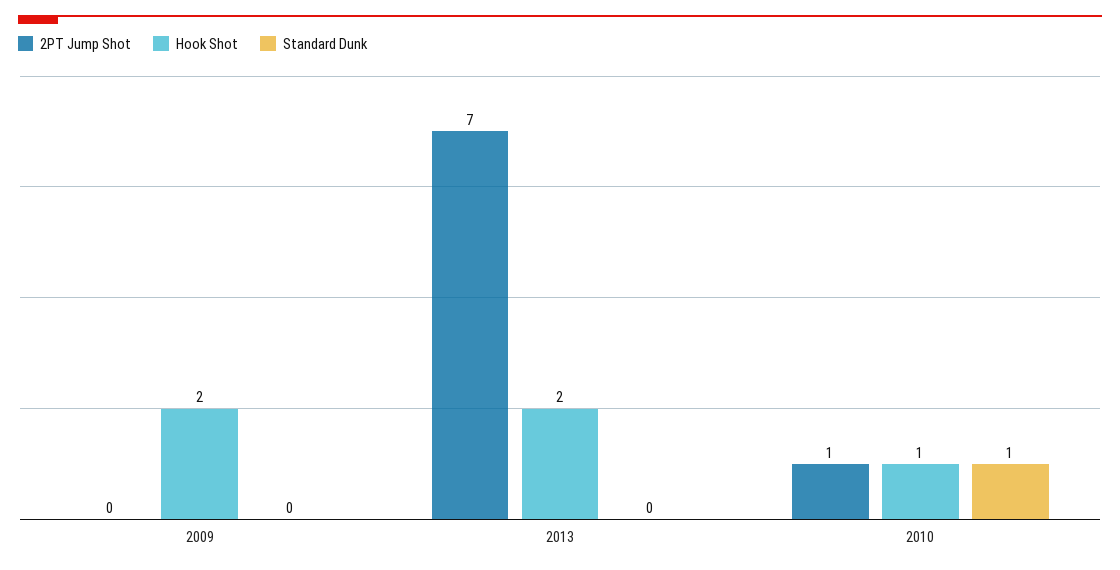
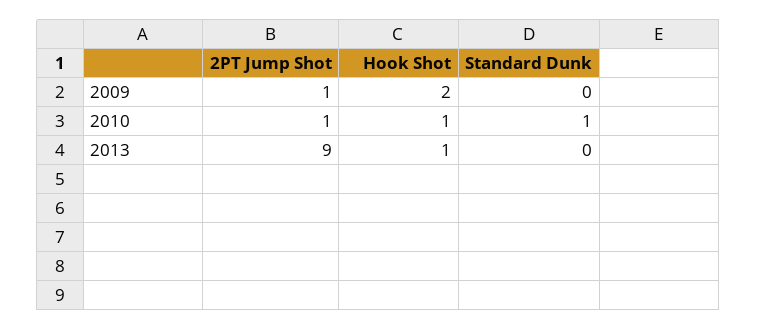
  {
    "2PT Jump Shot": {
-     "2009": 0,
+     "2009": 1,
-     "2013": 7,
+     "2013": 9,
      "2010": 1
    },
    "Hook Shot": {
      "2009": 2,
-     "2013": 2,
+     "2013": 1,
      "2010": 1
    },
    "Standard Dunk": {
      "2009": 0,
      "2013": 0,
      "2010": 1
    }
  }

